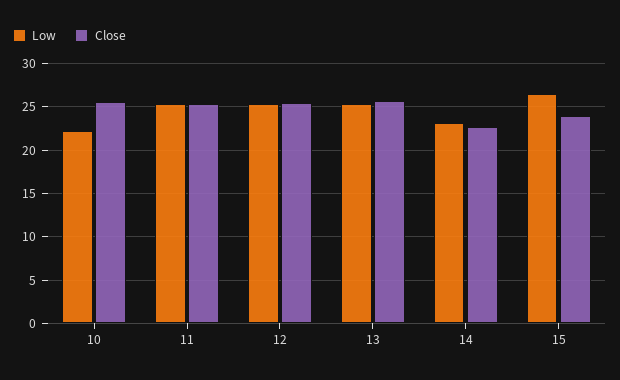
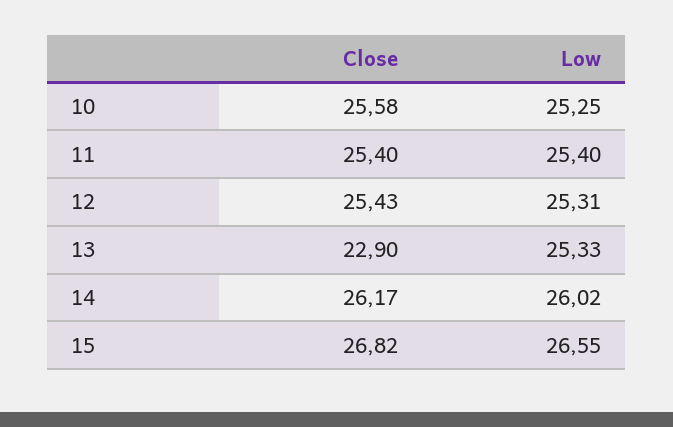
  {
    "Low": {
-     "10": 22,
+     "10": 25.25,
      "11": 25.4,
      "12": 25.31,
      "13": 25.33,
-     "14": 23,
+     "14": 26.02,
      "15": 26.55
    },
    "Close": {
      "10": 25.58,
      "11": 25.4,
      "12": 25.43,
-     "13": 26,
+     "13": 22.9,
-     "14": 23,
+     "14": 26.17,
-     "15": 24
+     "15": 26.82
    }
  }

